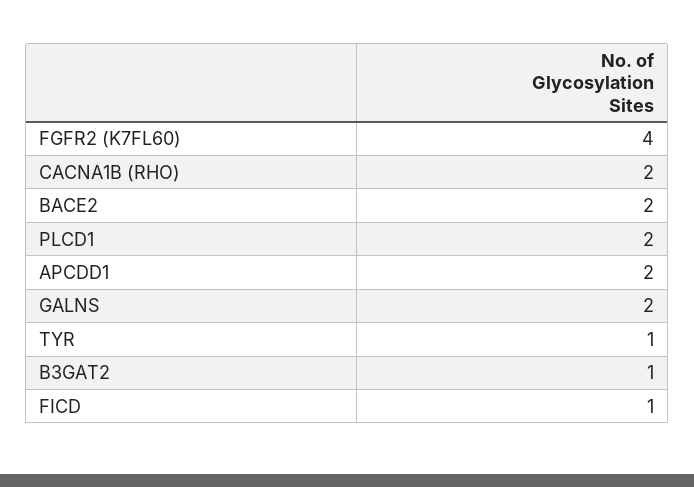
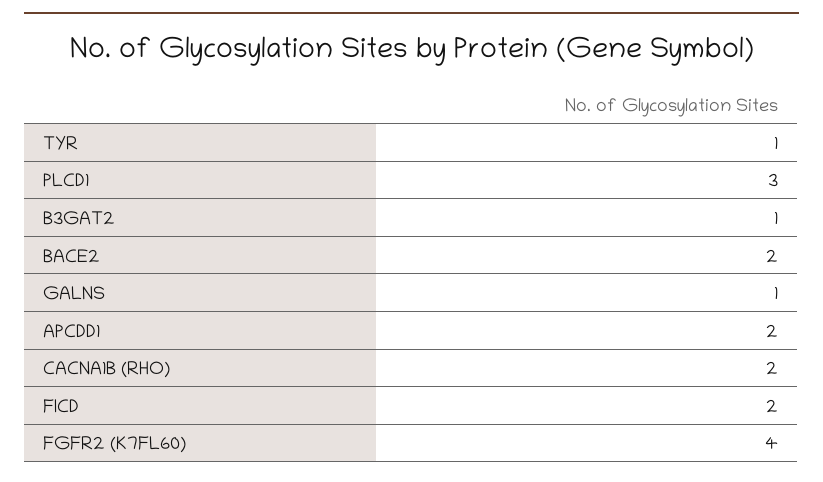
  {
    "FGFR2 (K7FL60)": 4,
    "CACNA1B (RHO)": 2,
    "BACE2": 2,
-   "PLCD1": 2,
+   "PLCD1": 3,
    "APCDD1": 2,
-   "GALNS": 2,
+   "GALNS": 1,
    "TYR": 1,
    "B3GAT2": 1,
-   "FICD": 1
+   "FICD": 2
  }

